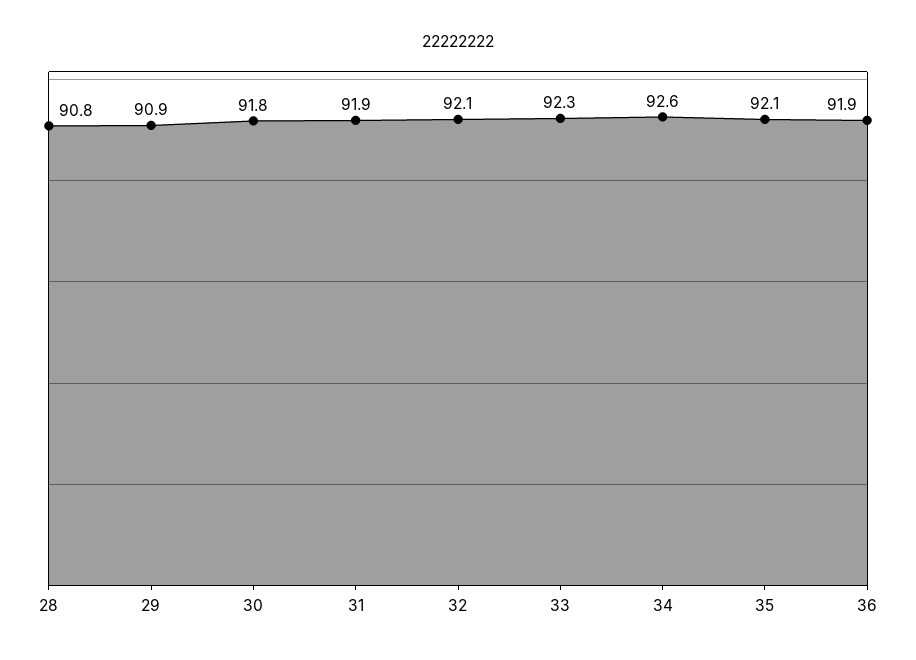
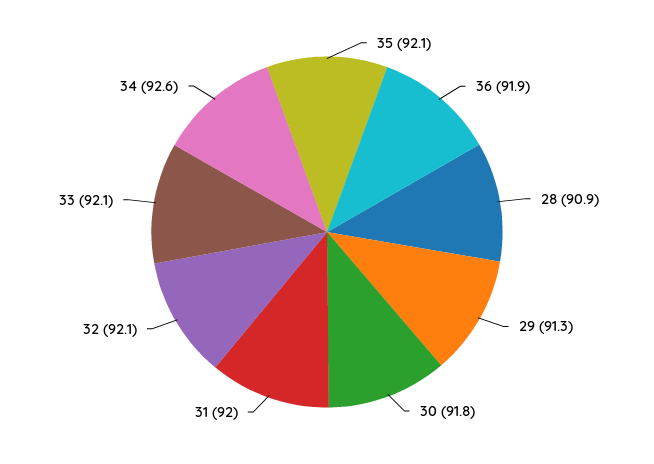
  {
-   "28": 90.8,
+   "28": 90.9,
-   "29": 90.9,
+   "29": 91.3,
    "30": 91.8,
-   "31": 91.9,
+   "31": 92,
    "32": 92.1,
-   "33": 92.3,
+   "33": 92.1,
    "34": 92.6,
    "35": 92.1,
    "36": 91.9
  }

